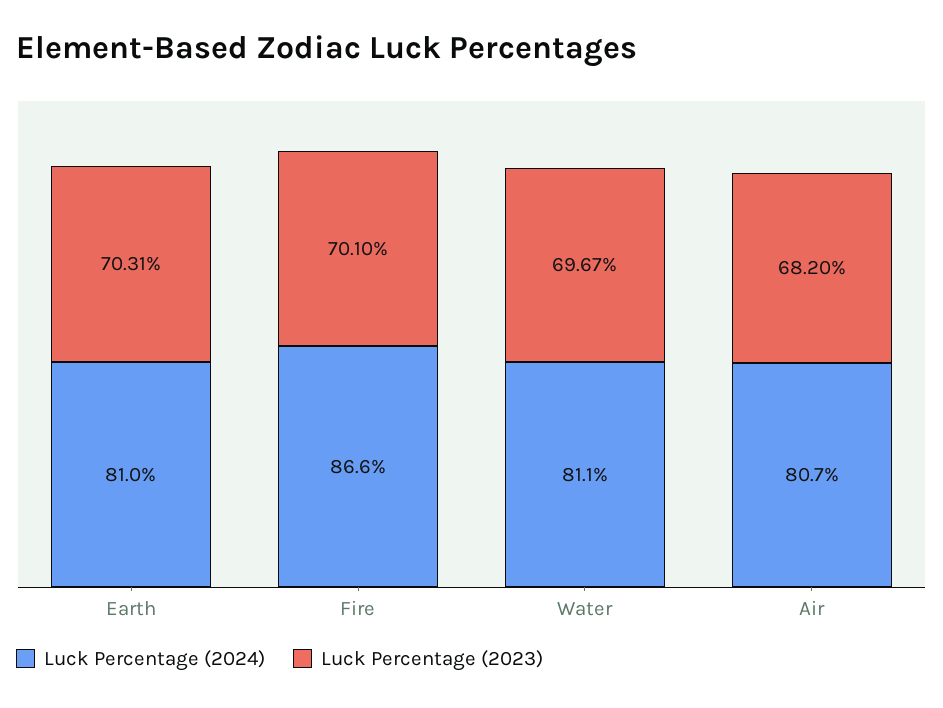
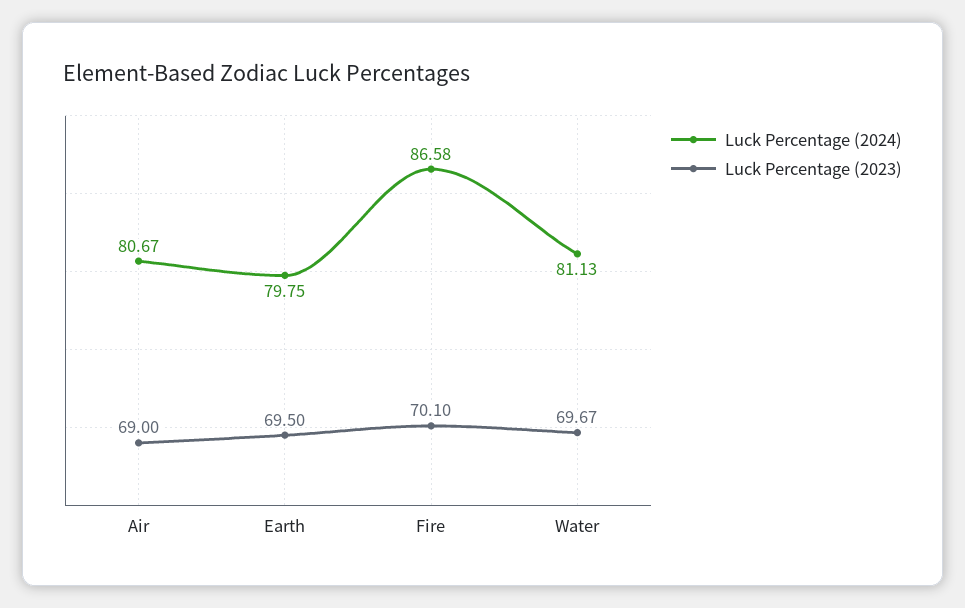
  {
    "Luck Percentage (2024)": {
-     "Earth": 81,
+     "Earth": 79.75,
      "Fire": 86.58,
      "Water": 81.13,
      "Air": 80.67
    },
    "Luck Percentage (2023)": {
-     "Earth": 70.31,
+     "Earth": 69.5,
      "Fire": 70.1,
      "Water": 69.67,
-     "Air": 68.2
+     "Air": 69
    }
  }

